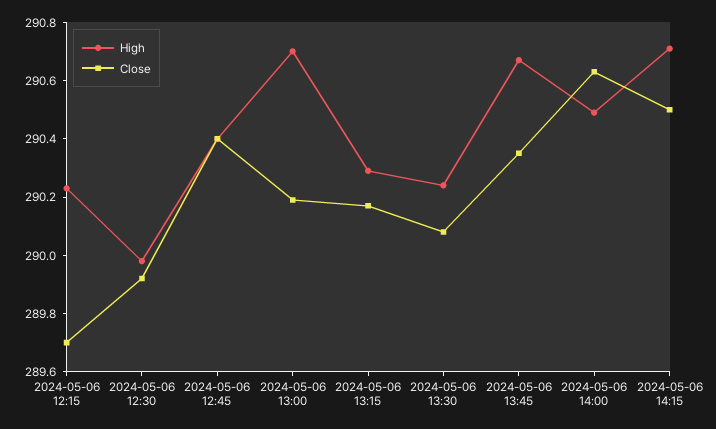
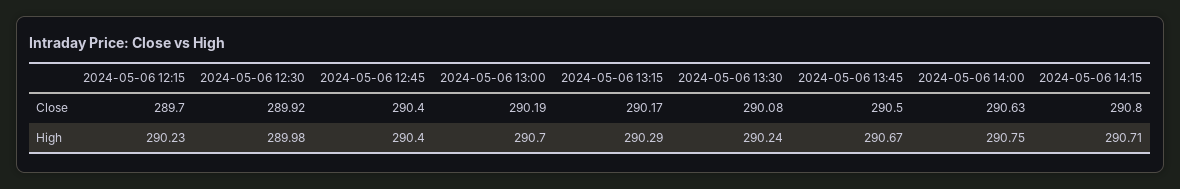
  {
    "High": {
      "2024-05-06 12:15": 290.23,
      "2024-05-06 12:30": 289.98,
      "2024-05-06 12:45": 290.4,
      "2024-05-06 13:00": 290.7,
      "2024-05-06 13:15": 290.29,
      "2024-05-06 13:30": 290.24,
      "2024-05-06 13:45": 290.67,
-     "2024-05-06 14:00": 290.5,
+     "2024-05-06 14:00": 290.75,
      "2024-05-06 14:15": 290.71
    },
    "Close": {
      "2024-05-06 12:15": 289.7,
      "2024-05-06 12:30": 289.92,
      "2024-05-06 12:45": 290.4,
      "2024-05-06 13:00": 290.19,
      "2024-05-06 13:15": 290.17,
      "2024-05-06 13:30": 290.08,
-     "2024-05-06 13:45": 290.35,
+     "2024-05-06 13:45": 290.5,
      "2024-05-06 14:00": 290.63,
-     "2024-05-06 14:15": 290.5
+     "2024-05-06 14:15": 290.8
    }
  }

